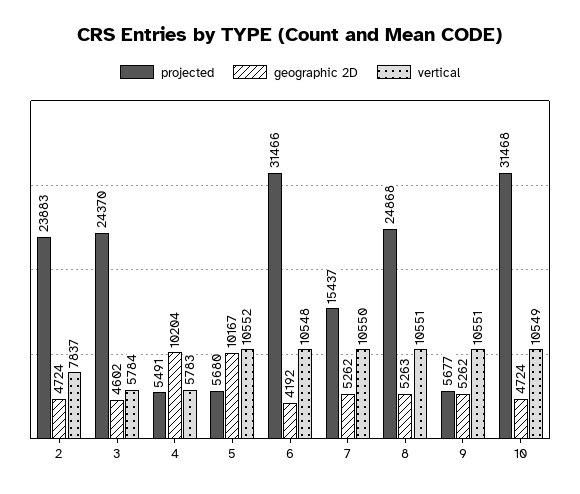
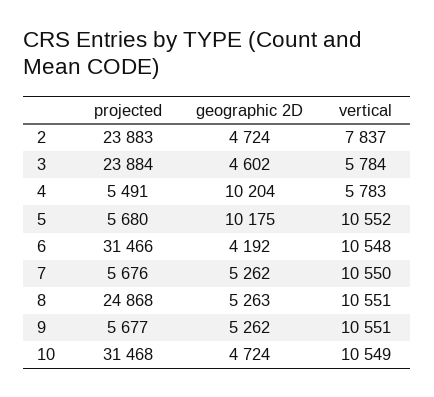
  {
    "projected": {
      "2": 23883,
-     "3": 24370,
+     "3": 23884,
      "4": 5491,
      "5": 5680,
      "6": 31466,
-     "7": 15437,
+     "7": 5676,
      "8": 24868,
      "9": 5677,
      "10": 31468
    },
    "geographic 2D": {
      "2": 4724,
      "3": 4602,
      "4": 10204,
-     "5": 10167,
+     "5": 10175,
      "6": 4192,
      "7": 5262,
      "8": 5263,
      "9": 5262,
      "10": 4724
    },
    "vertical": {
      "2": 7837,
      "3": 5784,
      "4": 5783,
      "5": 10552,
      "6": 10548,
      "7": 10550,
      "8": 10551,
      "9": 10551,
      "10": 10549
    }
  }

